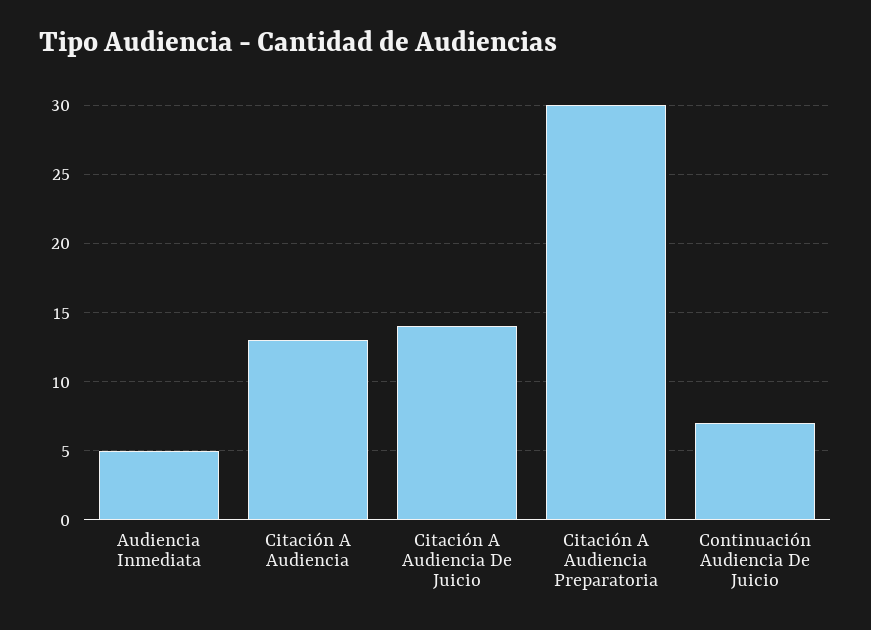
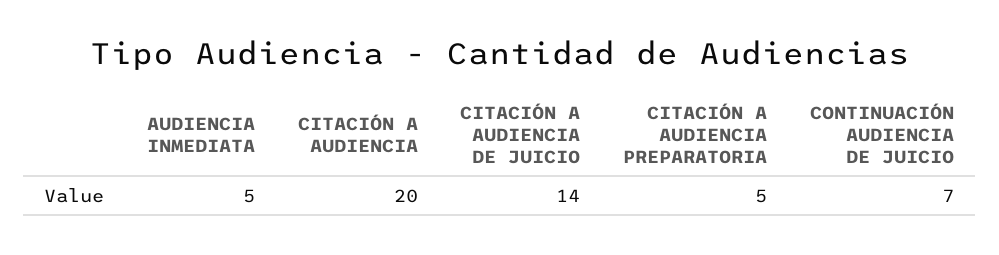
  {
    "Audiencia Inmediata": 5,
-   "Citación A Audiencia": 13,
+   "Citación A Audiencia": 20,
    "Citación A Audiencia De Juicio": 14,
-   "Citación A Audiencia Preparatoria": 30,
+   "Citación A Audiencia Preparatoria": 5,
    "Continuación Audiencia De Juicio": 7
  }

